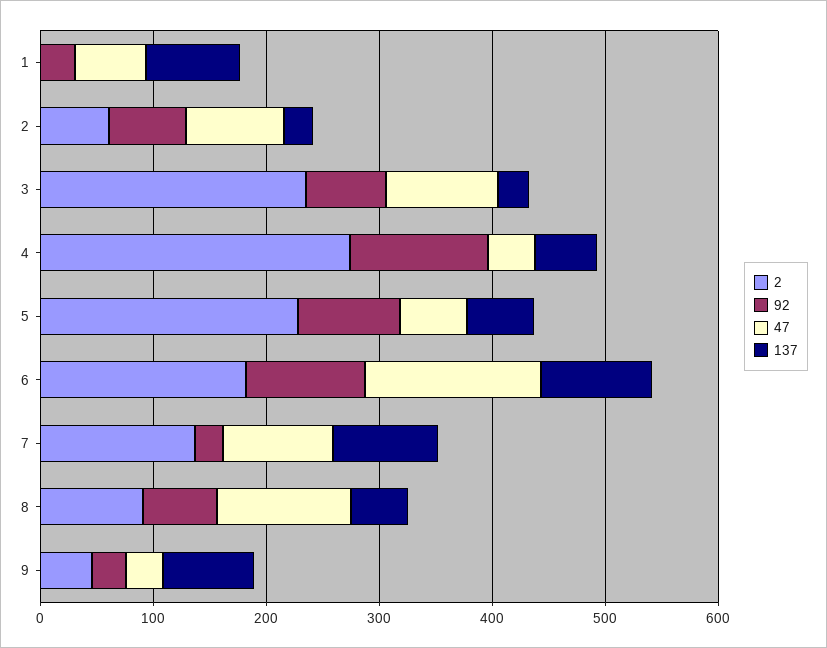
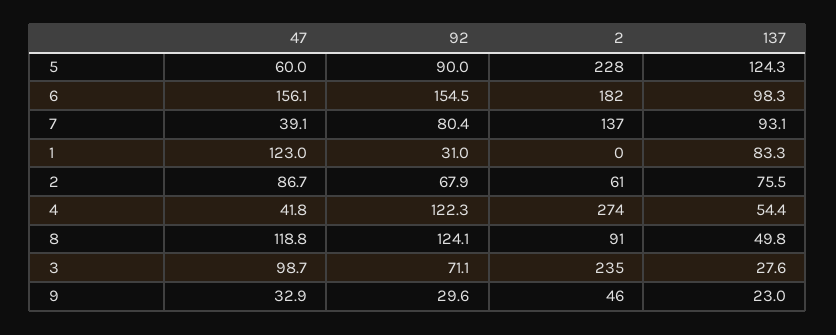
  {
    "2": {
      "1": 0,
      "2": 61,
      "3": 235,
      "4": 274,
      "5": 228,
      "6": 182,
      "7": 137,
      "8": 91,
      "9": 46
    },
    "92": {
      "1": 31,
      "2": 67.9,
      "3": 71.1,
      "4": 122.3,
      "5": 90,
-     "6": 100,
+     "6": 154.5,
-     "7": 20,
+     "7": 80.4,
-     "8": 60,
+     "8": 124.1,
      "9": 29.6
    },
    "47": {
-     "1": 60,
+     "1": 123,
      "2": 86.7,
      "3": 98.7,
      "4": 41.8,
      "5": 60,
      "6": 156.1,
-     "7": 100,
+     "7": 39.1,
      "8": 118.8,
      "9": 32.9
    },
    "137": {
      "1": 83.3,
-     "2": 20,
+     "2": 75.5,
      "3": 27.6,
      "4": 54.4,
-     "5": 60,
+     "5": 124.3,
      "6": 98.3,
      "7": 93.1,
      "8": 49.8,
-     "9": 80
+     "9": 23
    }
  }

